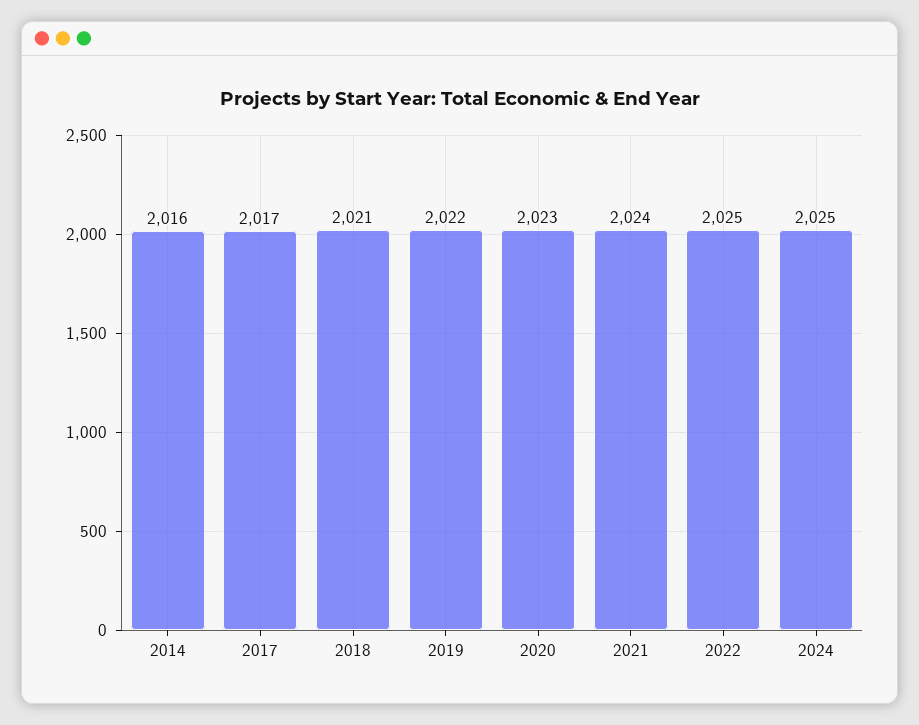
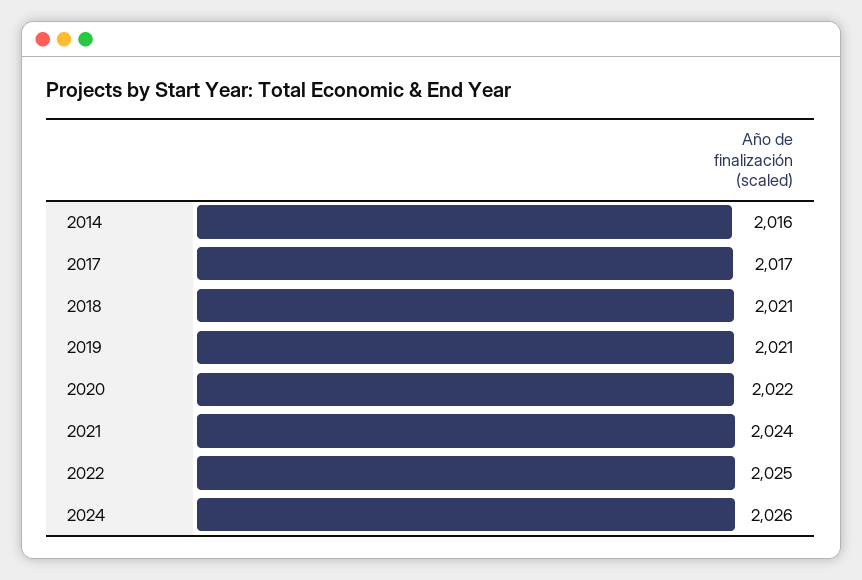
  {
    "2014": 2016,
    "2017": 2017,
    "2018": 2021,
-   "2019": 2022,
+   "2019": 2021,
-   "2020": 2023,
+   "2020": 2022,
    "2021": 2024,
    "2022": 2025,
-   "2024": 2025
+   "2024": 2026
  }

